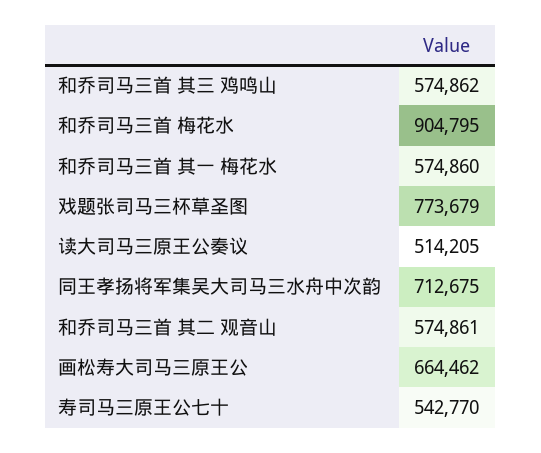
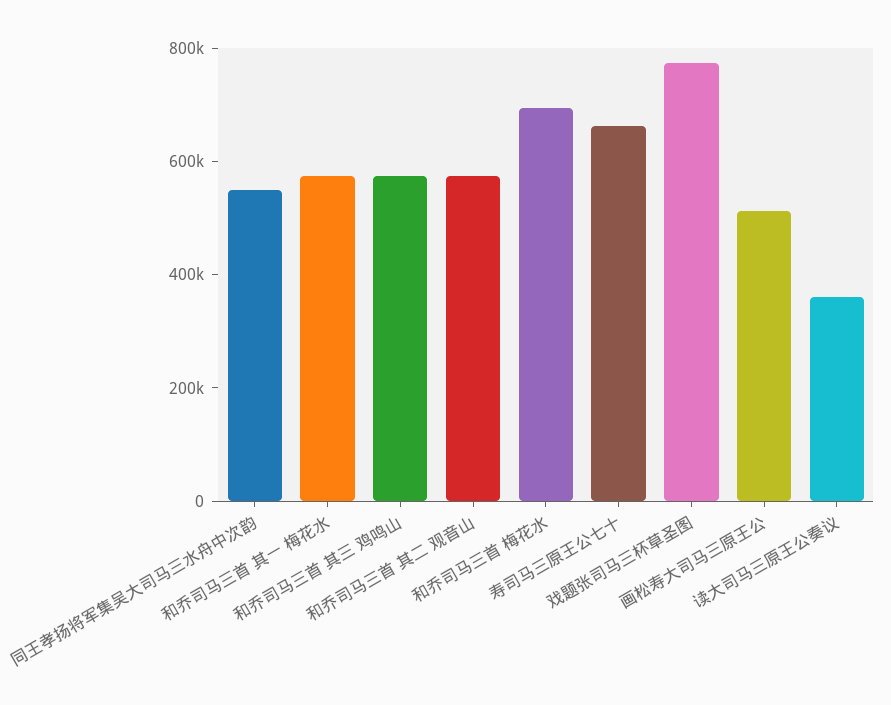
  {
    "和乔司马三首 其三 鸡鸣山": 574862,
-   "和乔司马三首 梅花水": 904795,
+   "和乔司马三首 梅花水": 700000,
    "和乔司马三首 其一 梅花水": 574860,
    "戏题张司马三杯草圣图": 773679,
-   "读大司马三原王公奏议": 514205,
+   "读大司马三原王公奏议": 350000,
-   "同王孝扬将军集吴大司马三水舟中次韵": 712675,
+   "同王孝扬将军集吴大司马三水舟中次韵": 550000,
    "和乔司马三首 其二 观音山": 574861,
-   "画松寿大司马三原王公": 664462,
+   "画松寿大司马三原王公": 500000,
-   "寿司马三原王公七十": 542770
+   "寿司马三原王公七十": 650000
  }

